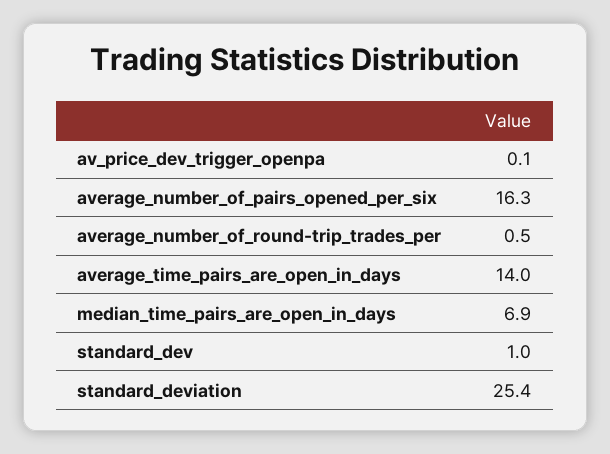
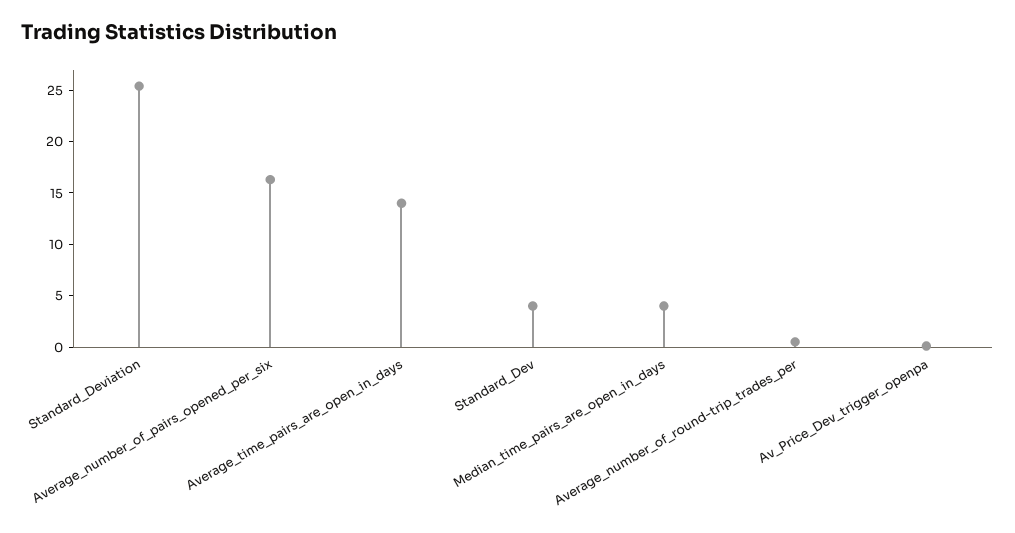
  {
    "av_price_dev_trigger_openpa": 0.1,
    "average_number_of_pairs_opened_per_six": 16.3,
    "average_number_of_round-trip_trades_per": 0.5,
    "average_time_pairs_are_open_in_days": 14,
-   "median_time_pairs_are_open_in_days": 6.9,
+   "median_time_pairs_are_open_in_days": 4,
-   "standard_dev": 1,
+   "standard_dev": 4,
    "standard_deviation": 25.4
  }

